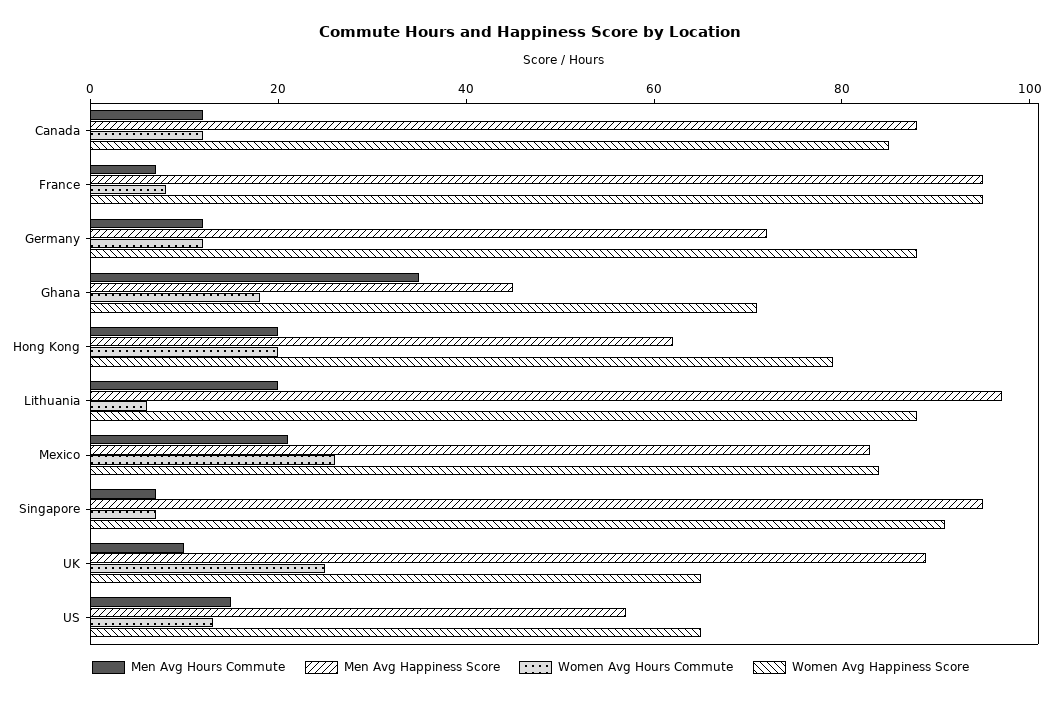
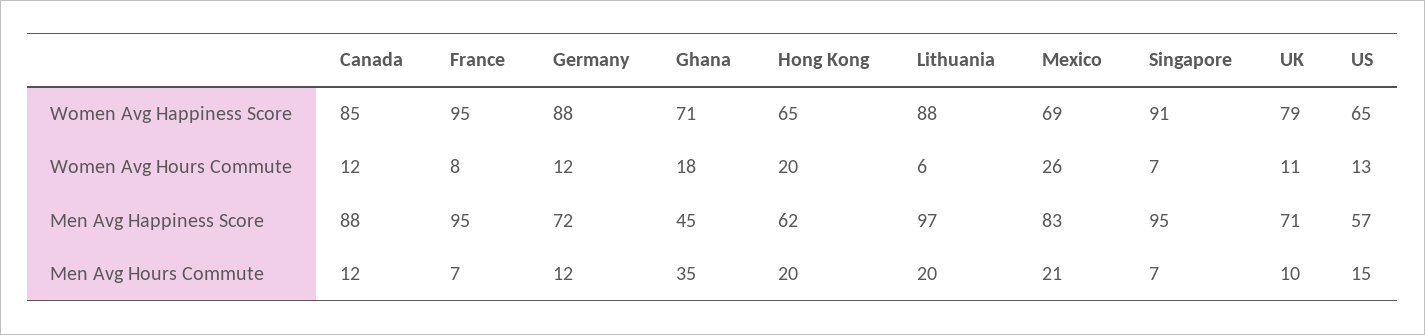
  {
    "Men Avg Hours Commute": {
      "Canada": 12,
      "France": 7,
      "Germany": 12,
      "Ghana": 35,
      "Hong Kong": 20,
      "Lithuania": 20,
      "Mexico": 21,
      "Singapore": 7,
      "UK": 10,
      "US": 15
    },
    "Men Avg Happiness Score": {
      "Canada": 88,
      "France": 95,
      "Germany": 72,
      "Ghana": 45,
      "Hong Kong": 62,
      "Lithuania": 97,
      "Mexico": 83,
      "Singapore": 95,
-     "UK": 90,
+     "UK": 71,
      "US": 57
    },
    "Women Avg Hours Commute": {
      "Canada": 12,
      "France": 8,
      "Germany": 12,
      "Ghana": 18,
      "Hong Kong": 20,
      "Lithuania": 6,
      "Mexico": 26,
      "Singapore": 7,
-     "UK": 25,
+     "UK": 11,
      "US": 13
    },
    "Women Avg Happiness Score": {
      "Canada": 85,
      "France": 95,
      "Germany": 88,
      "Ghana": 71,
-     "Hong Kong": 80,
+     "Hong Kong": 65,
      "Lithuania": 88,
-     "Mexico": 85,
+     "Mexico": 69,
      "Singapore": 91,
-     "UK": 65,
+     "UK": 79,
      "US": 65
    }
  }

